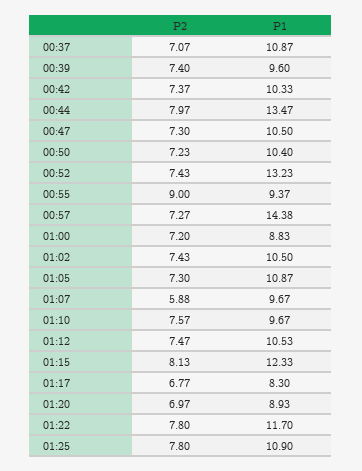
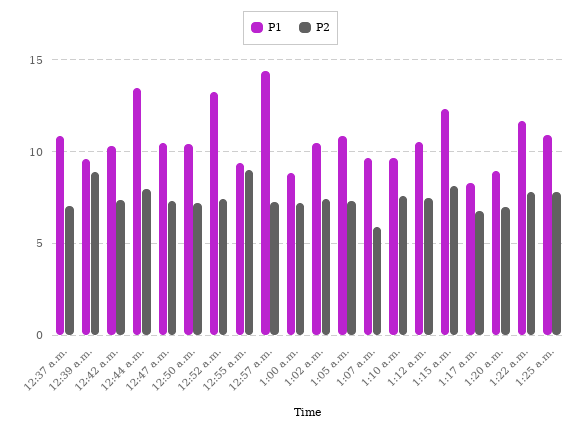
  {
    "P2": {
      "00:37": 7.07,
-     "00:39": 7.4,
+     "00:39": 9,
      "00:42": 7.37,
      "00:44": 7.97,
      "00:47": 7.3,
      "00:50": 7.23,
      "00:52": 7.43,
      "00:55": 9,
      "00:57": 7.27,
      "01:00": 7.2,
      "01:02": 7.43,
      "01:05": 7.3,
      "01:07": 5.88,
      "01:10": 7.57,
      "01:12": 7.47,
      "01:15": 8.13,
      "01:17": 6.77,
      "01:20": 6.97,
      "01:22": 7.8,
      "01:25": 7.8
    },
    "P1": {
      "00:37": 10.87,
      "00:39": 9.6,
      "00:42": 10.33,
      "00:44": 13.47,
      "00:47": 10.5,
      "00:50": 10.4,
      "00:52": 13.23,
      "00:55": 9.37,
      "00:57": 14.38,
      "01:00": 8.83,
      "01:02": 10.5,
      "01:05": 10.87,
      "01:07": 9.67,
      "01:10": 9.67,
      "01:12": 10.53,
      "01:15": 12.33,
      "01:17": 8.3,
      "01:20": 8.93,
      "01:22": 11.7,
      "01:25": 10.9
    }
  }

